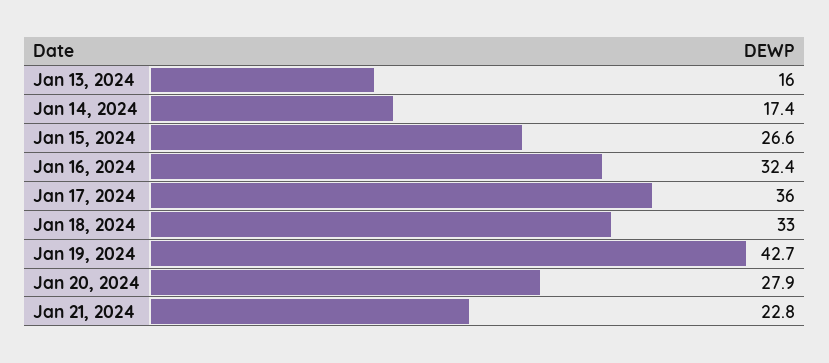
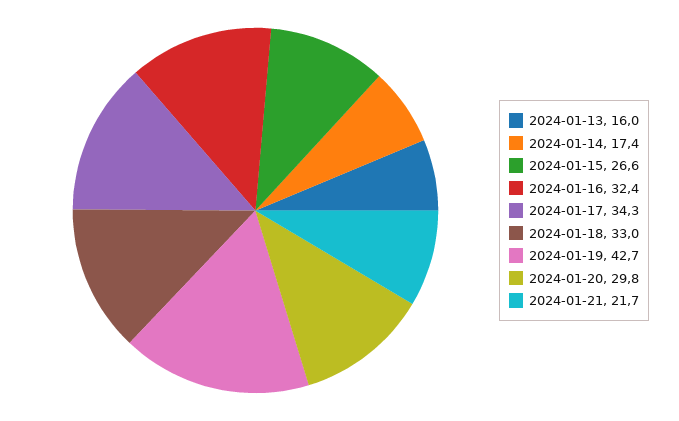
  {
    "Jan 13, 2024": 16,
    "Jan 14, 2024": 17.4,
    "Jan 15, 2024": 26.6,
    "Jan 16, 2024": 32.4,
-   "Jan 17, 2024": 36,
+   "Jan 17, 2024": 34.3,
    "Jan 18, 2024": 33,
    "Jan 19, 2024": 42.7,
-   "Jan 20, 2024": 27.9,
+   "Jan 20, 2024": 29.8,
-   "Jan 21, 2024": 22.8
+   "Jan 21, 2024": 21.7
  }

